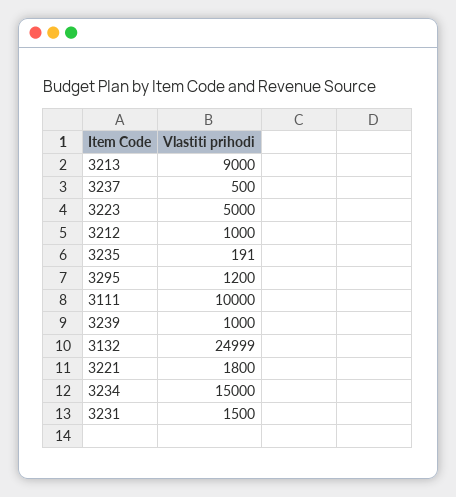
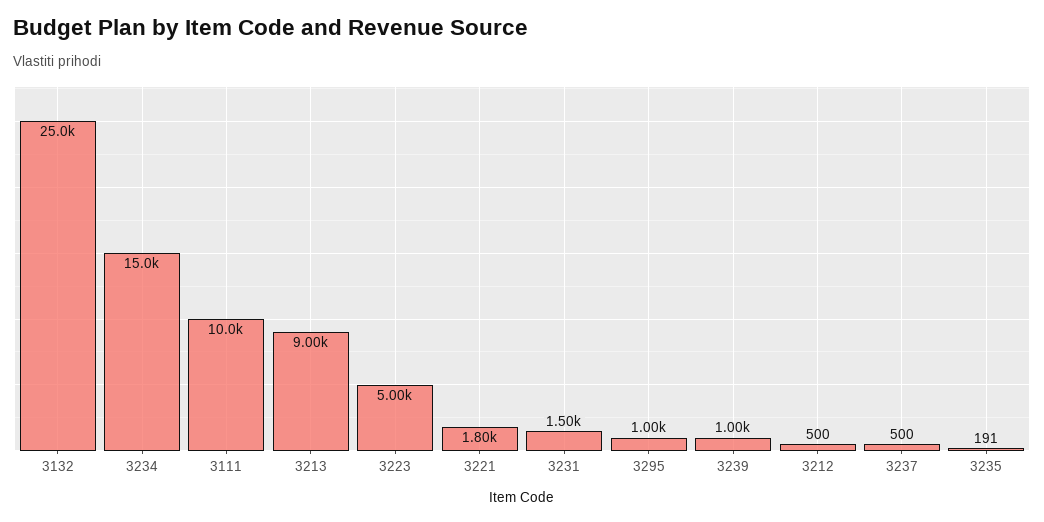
  {
    "3213": 9000,
    "3237": 500,
    "3223": 5000,
-   "3212": 1000,
+   "3212": 500,
    "3235": 191,
-   "3295": 1200,
+   "3295": 1000,
    "3111": 10000,
    "3239": 1000,
    "3132": 24999,
    "3221": 1800,
    "3234": 15000,
    "3231": 1500
  }

